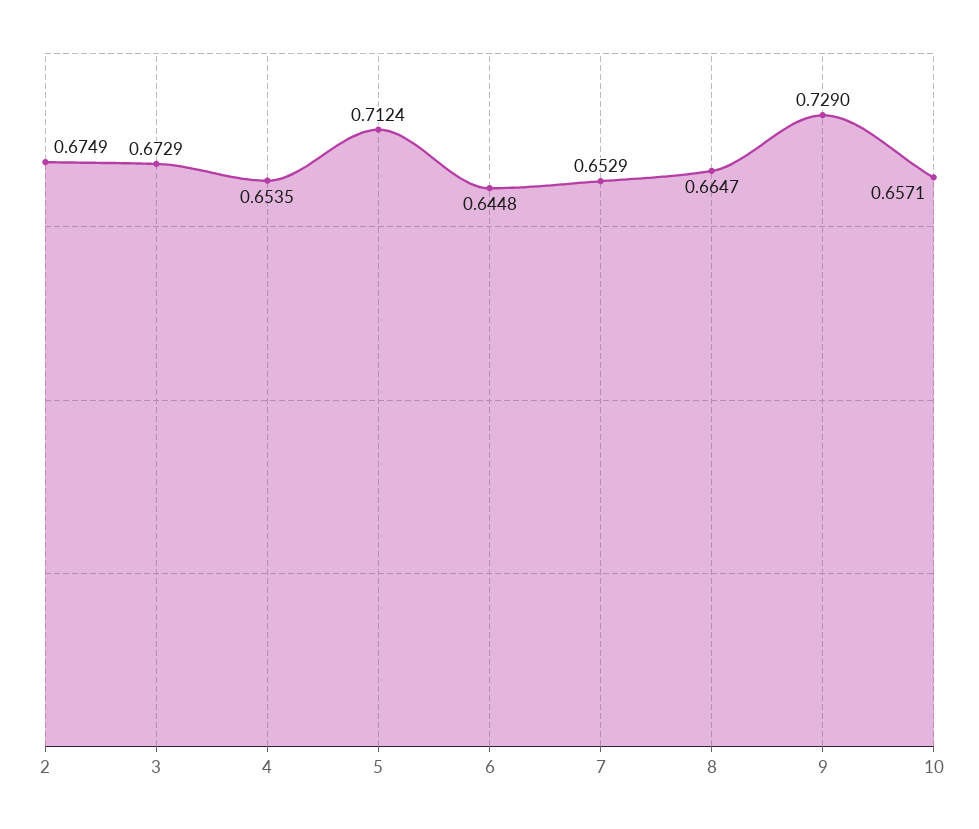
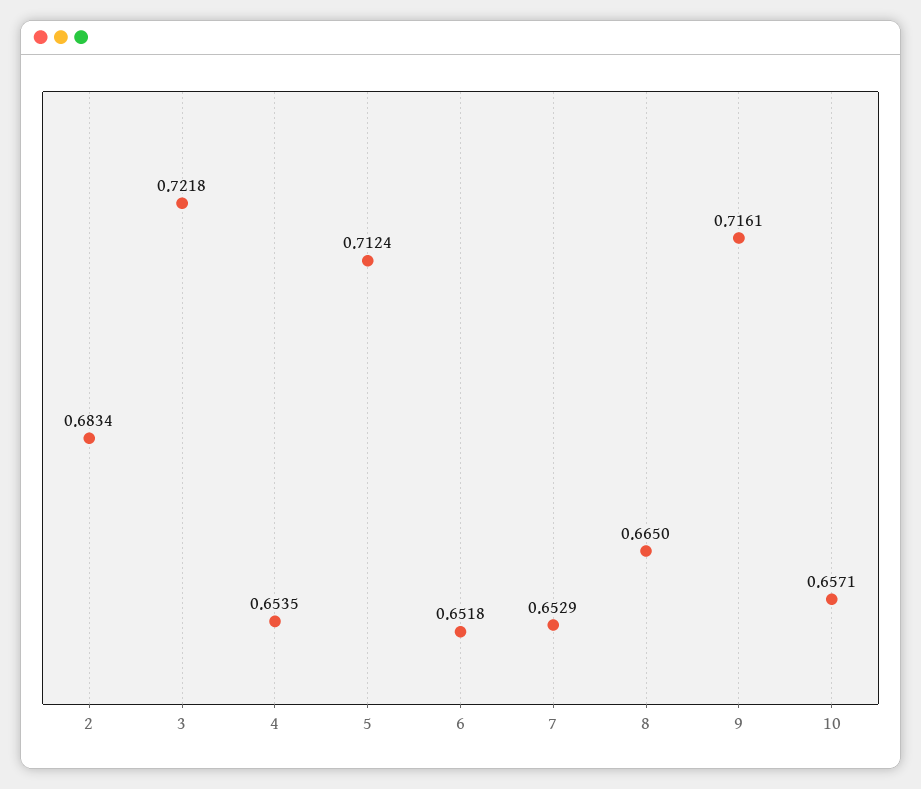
  {
-   "2": 0.6749,
+   "2": 0.6834,
-   "3": 0.6729,
+   "3": 0.7218,
    "4": 0.6535,
    "5": 0.7124,
-   "6": 0.6448,
+   "6": 0.6518,
    "7": 0.6529,
-   "8": 0.6647,
+   "8": 0.665,
-   "9": 0.729,
+   "9": 0.7161,
    "10": 0.6571
  }

